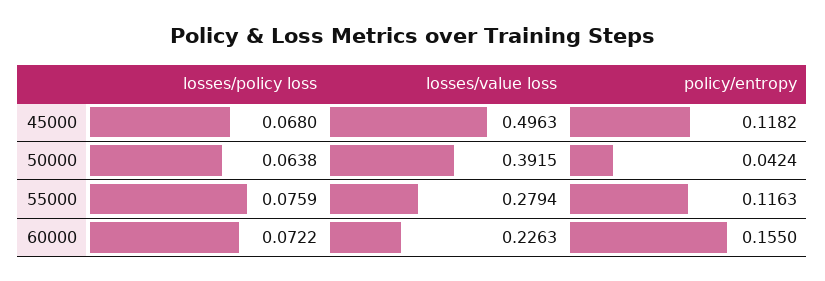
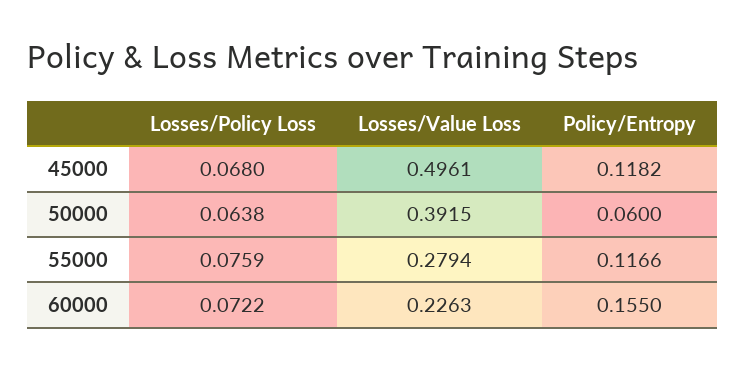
  {
    "losses/policy loss": {
      "45000": 0.068,
      "50000": 0.0638,
      "55000": 0.0759,
      "60000": 0.0722
    },
    "losses/value loss": {
-     "45000": 0.4963,
+     "45000": 0.4961,
      "50000": 0.3915,
      "55000": 0.2794,
      "60000": 0.2263
    },
    "policy/entropy": {
      "45000": 0.1182,
-     "50000": 0.0424,
+     "50000": 0.06,
-     "55000": 0.1163,
+     "55000": 0.1166,
      "60000": 0.155
    }
  }

